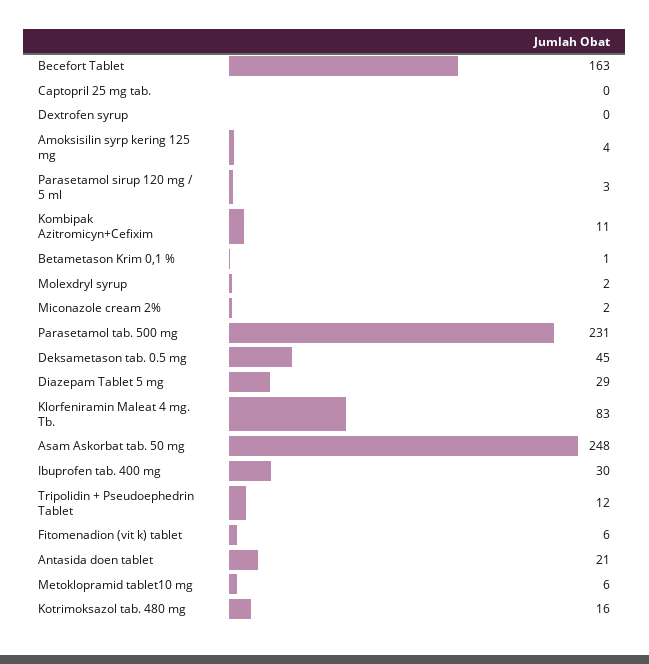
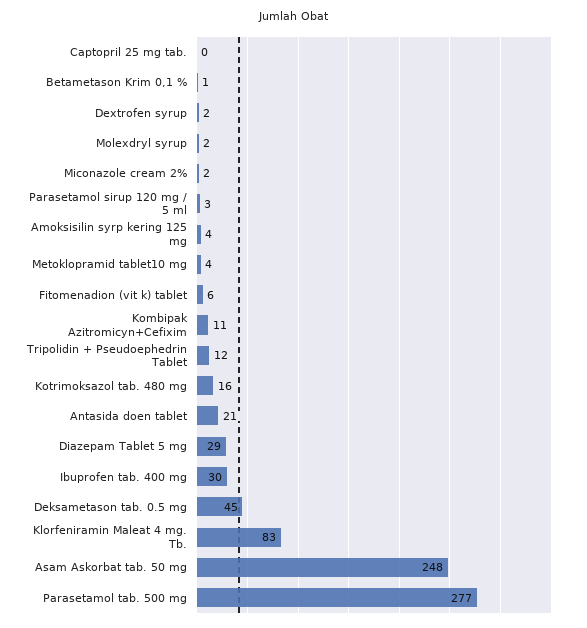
  {
-   "Becefort Tablet": 163,
    "Captopril 25 mg tab.": 0,
-   "Dextrofen syrup": 0,
+   "Dextrofen syrup": 2,
    "Amoksisilin syrp kering 125 mg": 4,
    "Parasetamol sirup 120 mg / 5 ml": 3,
    "Kombipak Azitromicyn+Cefixim": 11,
    "Betametason Krim 0,1 %": 1,
    "Molexdryl syrup": 2,
    "Miconazole cream 2%": 2,
-   "Parasetamol tab. 500 mg": 231,
+   "Parasetamol tab. 500 mg": 277,
    "Deksametason tab. 0.5 mg": 45,
    "Diazepam Tablet 5 mg": 29,
    "Klorfeniramin Maleat 4 mg. Tb.": 83,
    "Asam Askorbat tab. 50 mg": 248,
    "Ibuprofen tab. 400 mg": 30,
    "Tripolidin + Pseudoephedrin Tablet": 12,
    "Fitomenadion (vit k) tablet": 6,
    "Antasida doen tablet": 21,
-   "Metoklopramid tablet10 mg": 6,
+   "Metoklopramid tablet10 mg": 4,
    "Kotrimoksazol tab. 480 mg": 16
  }

